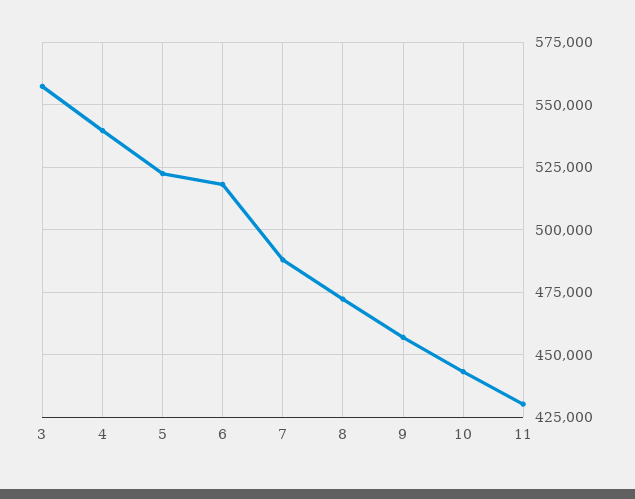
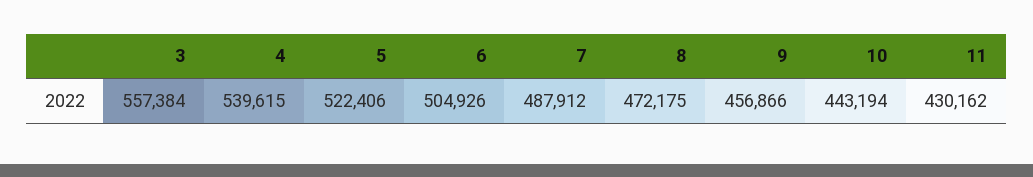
  {
    "3": 557384,
    "4": 539615,
    "5": 522406,
-   "6": 517500,
+   "6": 504926,
    "7": 487912,
    "8": 472175,
    "9": 456866,
    "10": 443194,
    "11": 430162
  }

